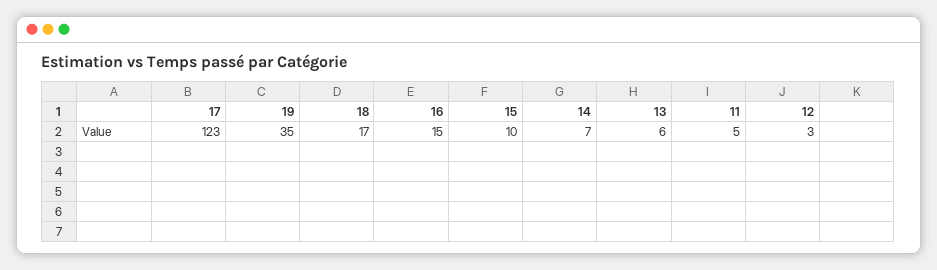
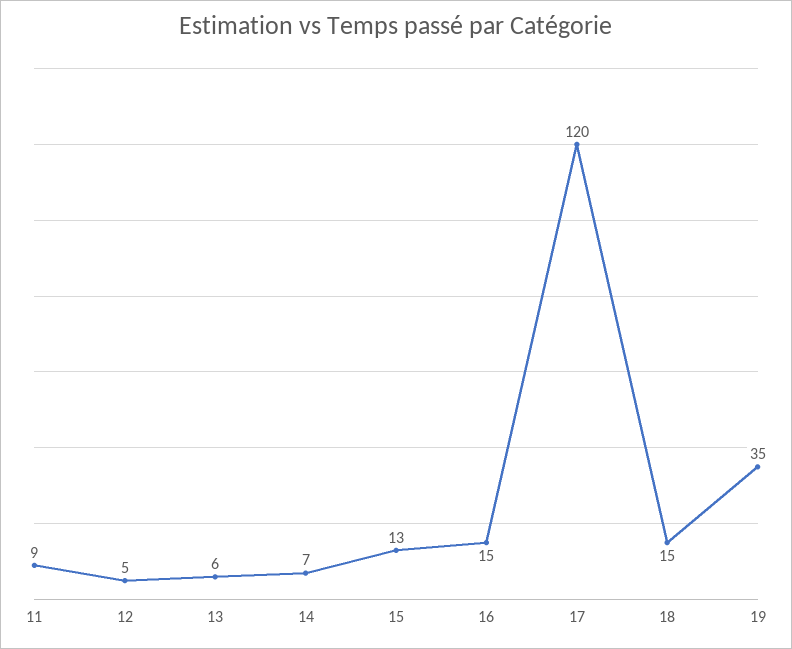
  {
-   "17": 123,
+   "17": 120,
    "19": 35,
-   "18": 17,
+   "18": 15,
    "16": 15,
-   "15": 10,
+   "15": 13,
    "14": 7,
    "13": 6,
-   "11": 5,
+   "11": 9,
-   "12": 3
+   "12": 5
  }

